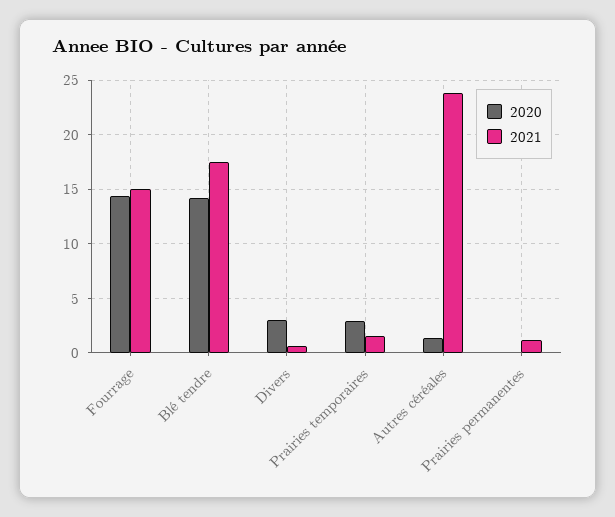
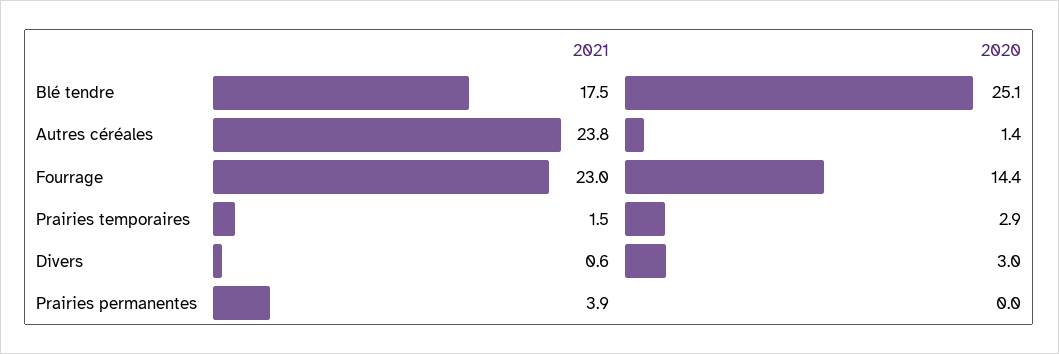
  {
    "2020": {
      "Fourrage": 14.4,
-     "Blé tendre": 14,
+     "Blé tendre": 25.1,
      "Divers": 3,
      "Prairies temporaires": 2.9,
      "Autres céréales": 1.4,
      "Prairies permanentes": 0
    },
    "2021": {
-     "Fourrage": 15,
+     "Fourrage": 23,
      "Blé tendre": 17.5,
      "Divers": 0.6,
      "Prairies temporaires": 1.5,
      "Autres céréales": 23.8,
-     "Prairies permanentes": 1
+     "Prairies permanentes": 3.9
    }
  }

